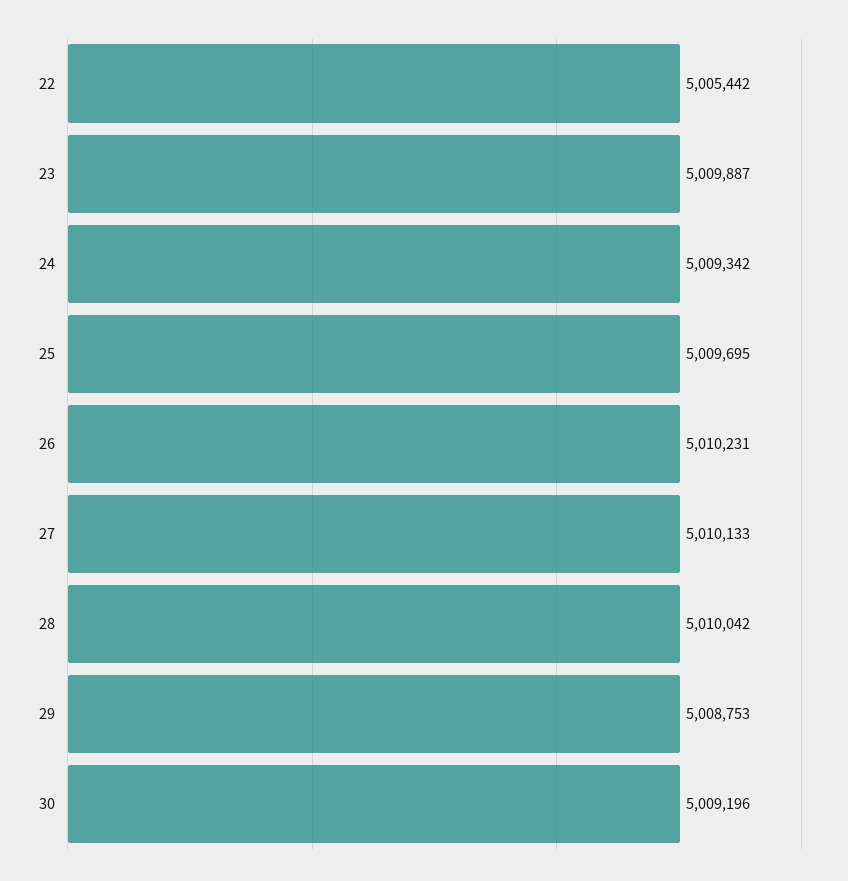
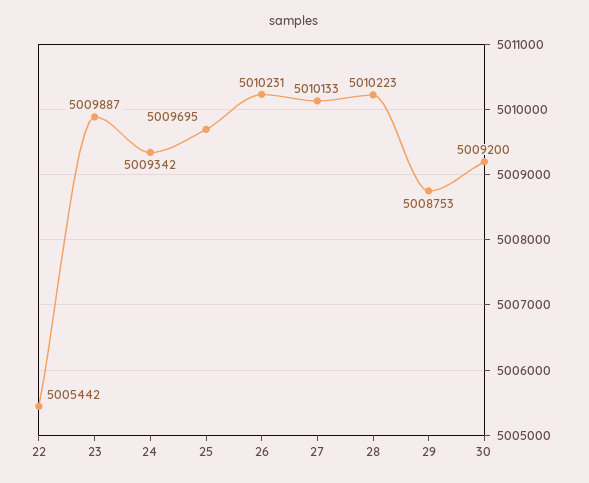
  {
    "22": 5005442,
    "23": 5009887,
    "24": 5009342,
    "25": 5009695,
    "26": 5010231,
    "27": 5010133,
-   "28": 5010042,
+   "28": 5010223,
    "29": 5008753,
-   "30": 5009196
+   "30": 5009200
  }

